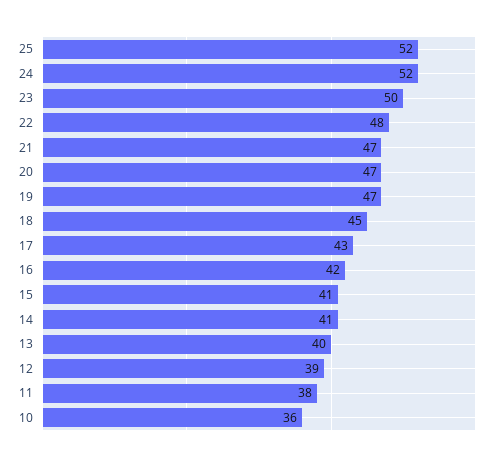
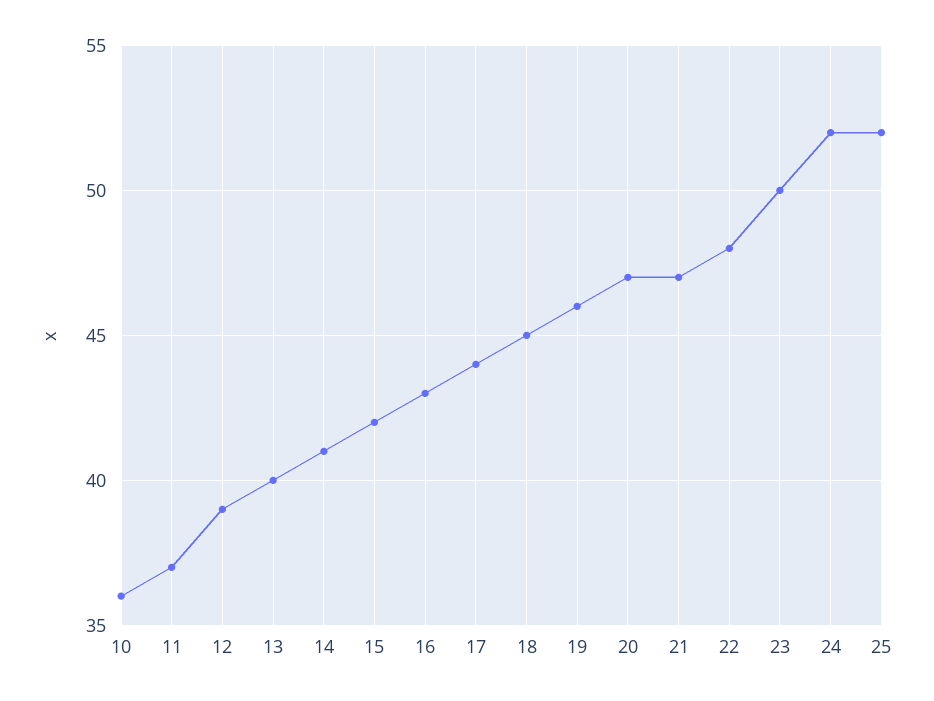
  {
    "25": 52,
    "24": 52,
    "23": 50,
    "22": 48,
    "21": 47,
    "20": 47,
-   "19": 47,
+   "19": 46,
    "18": 45,
-   "17": 43,
+   "17": 44,
-   "16": 42,
+   "16": 43,
-   "15": 41,
+   "15": 42,
    "14": 41,
    "13": 40,
    "12": 39,
-   "11": 38,
+   "11": 37,
    "10": 36
  }

